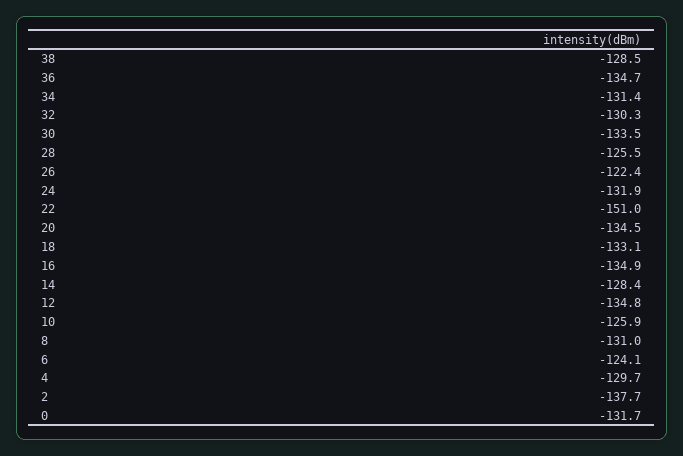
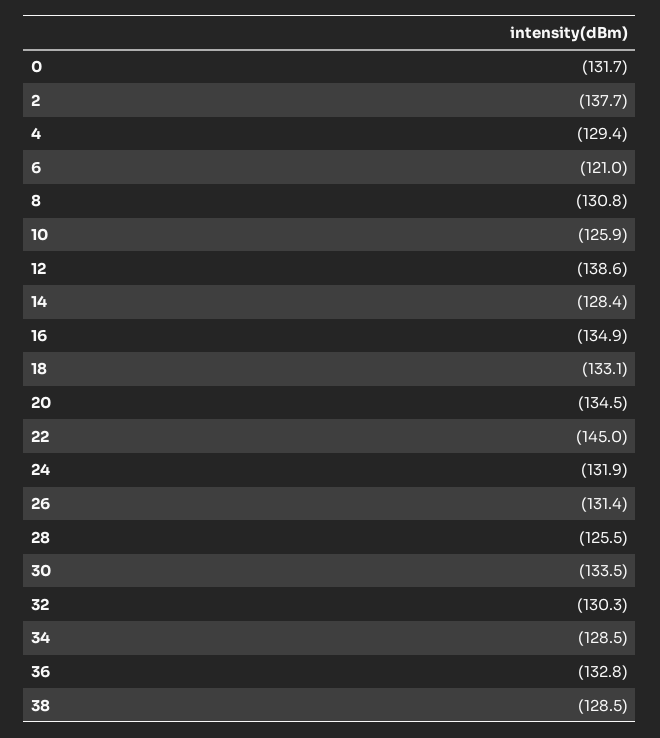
  {
    "38": -128.5,
-   "36": -134.7,
+   "36": -132.8,
-   "34": -131.4,
+   "34": -128.5,
    "32": -130.3,
    "30": -133.5,
    "28": -125.5,
-   "26": -122.4,
+   "26": -131.4,
    "24": -131.9,
-   "22": -151,
+   "22": -145,
    "20": -134.5,
    "18": -133.1,
    "16": -134.9,
    "14": -128.4,
-   "12": -134.8,
+   "12": -138.6,
    "10": -125.9,
-   "8": -131,
+   "8": -130.8,
-   "6": -124.1,
+   "6": -121,
-   "4": -129.7,
+   "4": -129.4,
    "2": -137.7,
    "0": -131.7
  }

